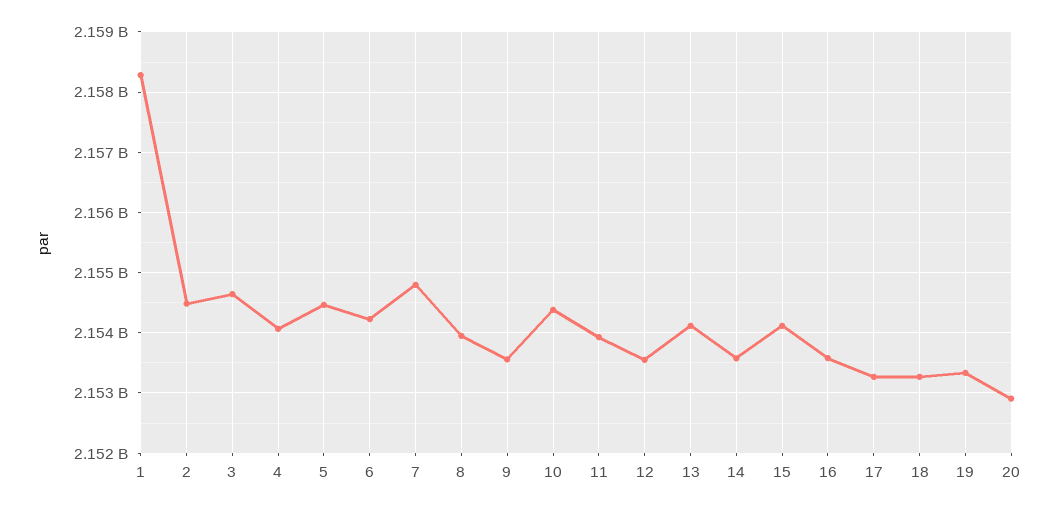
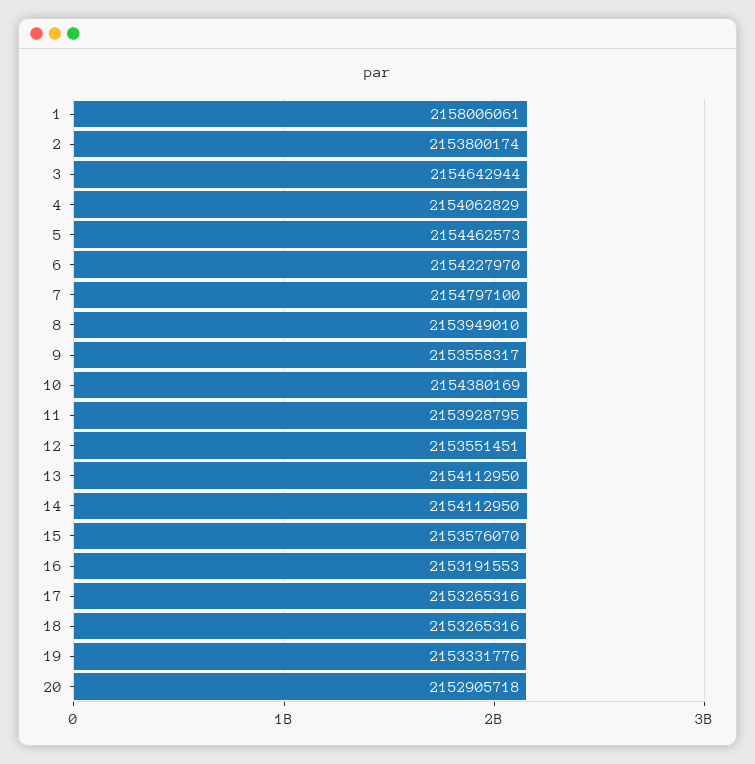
  {
-   "1": 2158300000,
+   "1": 2158006061,
-   "2": 2154500000,
+   "2": 2153800174,
    "3": 2154642944,
    "4": 2154062829,
    "5": 2154462573,
    "6": 2154227970,
    "7": 2154797100,
    "8": 2153949010,
    "9": 2153558317,
    "10": 2154380169,
    "11": 2153928795,
    "12": 2153551451,
    "13": 2154112950,
-   "14": 2153600000,
+   "14": 2154112950,
-   "15": 2154100000,
+   "15": 2153576070,
-   "16": 2153600000,
+   "16": 2153191553,
    "17": 2153265316,
    "18": 2153265316,
    "19": 2153331776,
    "20": 2152905718
  }

